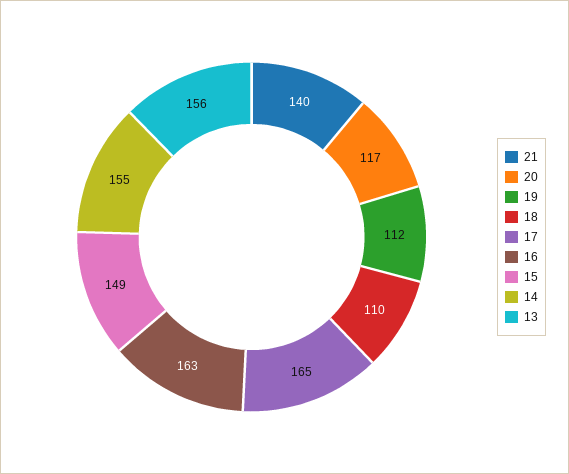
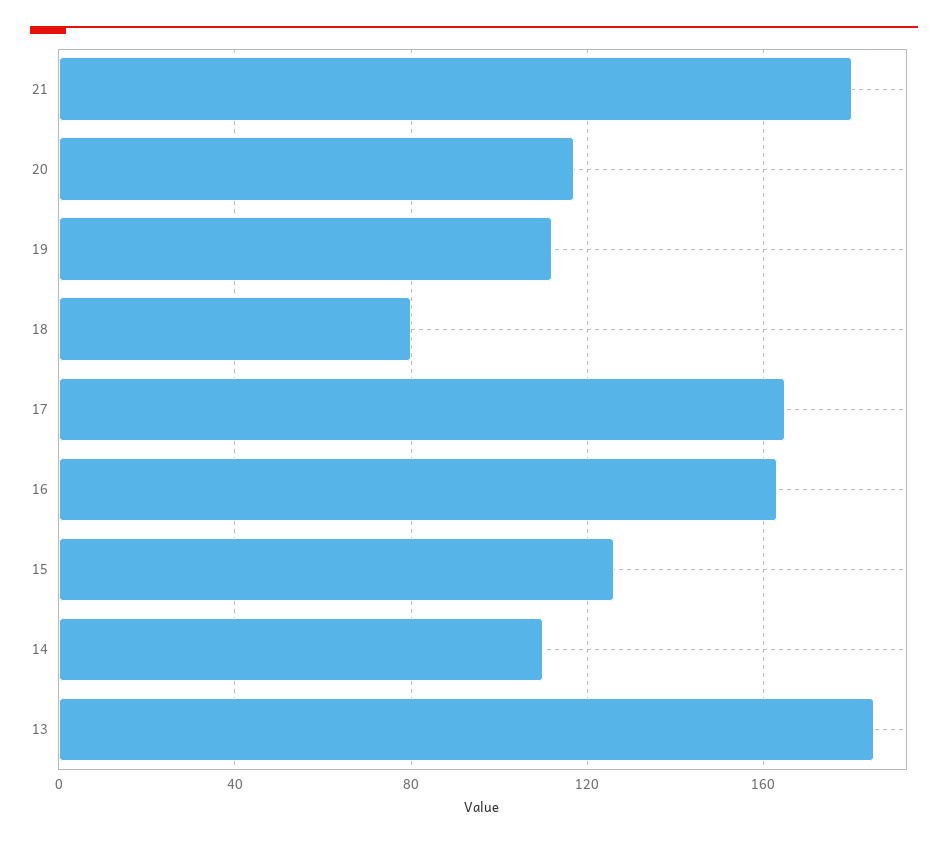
  {
-   "21": 140,
+   "21": 180,
    "20": 117,
    "19": 112,
-   "18": 110,
+   "18": 80,
    "17": 165,
    "16": 163,
-   "15": 149,
+   "15": 125,
-   "14": 155,
+   "14": 110,
-   "13": 156
+   "13": 185
  }

